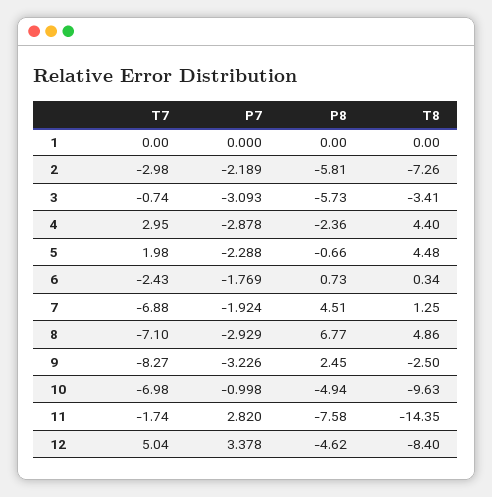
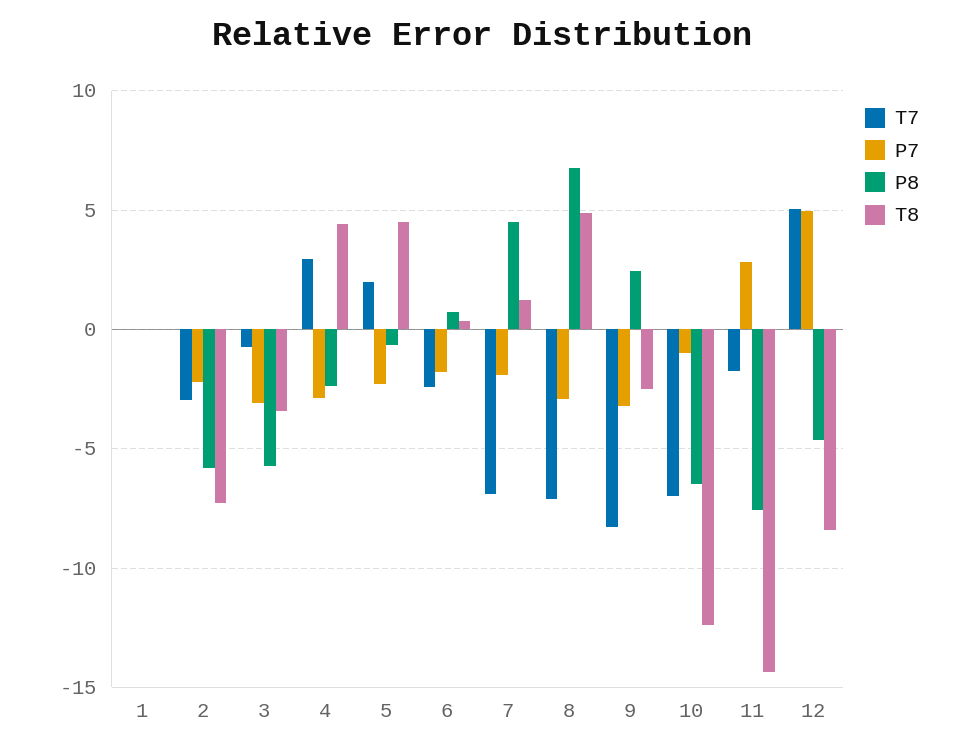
  {
    "T7": {
      "1": 0,
      "2": -2.98,
      "3": -0.74,
      "4": 2.95,
      "5": 1.98,
      "6": -2.43,
      "7": -6.88,
      "8": -7.1,
      "9": -8.27,
      "10": -6.98,
      "11": -1.74,
      "12": 5.04
    },
    "P7": {
      "1": 0,
      "2": -2.189,
      "3": -3.093,
      "4": -2.878,
      "5": -2.288,
      "6": -1.769,
      "7": -1.924,
      "8": -2.929,
      "9": -3.226,
      "10": -0.998,
      "11": 2.82,
-     "12": 3.378
+     "12": 5
    },
    "P8": {
      "1": 0,
      "2": -5.81,
      "3": -5.73,
      "4": -2.36,
      "5": -0.66,
      "6": 0.73,
      "7": 4.51,
      "8": 6.77,
      "9": 2.45,
-     "10": -4.94,
+     "10": -6.5,
      "11": -7.58,
      "12": -4.62
    },
    "T8": {
      "1": 0,
      "2": -7.26,
      "3": -3.41,
      "4": 4.4,
      "5": 4.48,
      "6": 0.34,
      "7": 1.25,
      "8": 4.86,
      "9": -2.5,
-     "10": -9.63,
+     "10": -12.5,
      "11": -14.35,
      "12": -8.4
    }
  }

